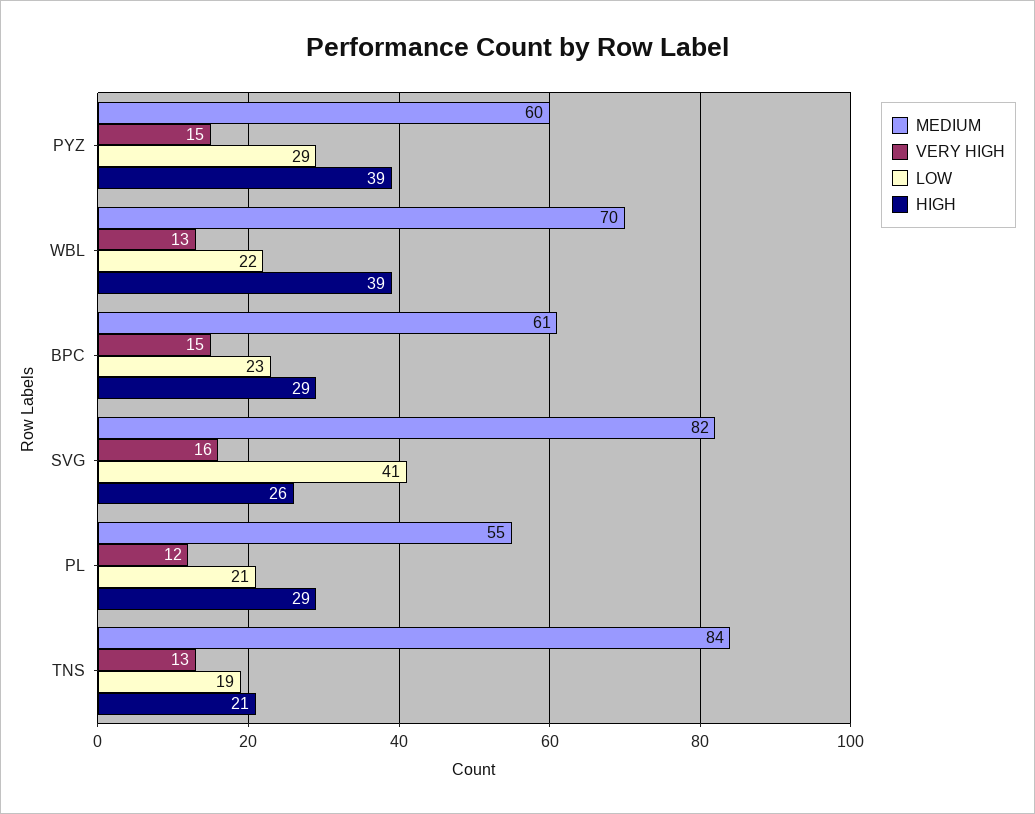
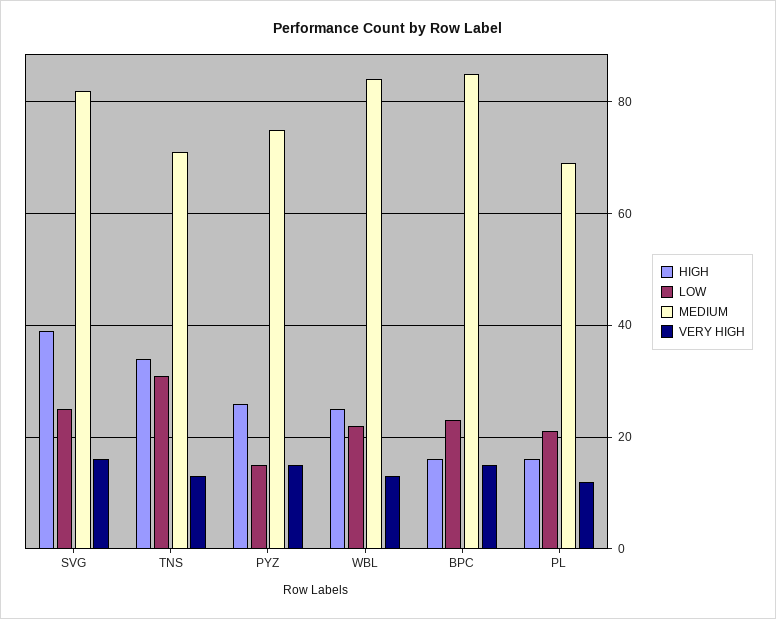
  {
    "MEDIUM": {
-     "PYZ": 60,
+     "PYZ": 75,
-     "WBL": 70,
+     "WBL": 85,
-     "BPC": 61,
+     "BPC": 85,
      "SVG": 82,
-     "PL": 55,
+     "PL": 70,
-     "TNS": 84
+     "TNS": 70
    },
    "VERY HIGH": {
      "PYZ": 15,
      "WBL": 13,
      "BPC": 15,
      "SVG": 16,
      "PL": 12,
      "TNS": 13
    },
    "LOW": {
-     "PYZ": 29,
+     "PYZ": 15,
      "WBL": 22,
      "BPC": 23,
-     "SVG": 41,
+     "SVG": 25,
      "PL": 21,
-     "TNS": 19
+     "TNS": 30
    },
    "HIGH": {
-     "PYZ": 39,
+     "PYZ": 25,
-     "WBL": 39,
+     "WBL": 25,
-     "BPC": 29,
+     "BPC": 15,
-     "SVG": 26,
+     "SVG": 40,
-     "PL": 29,
+     "PL": 15,
-     "TNS": 21
+     "TNS": 35
    }
  }

